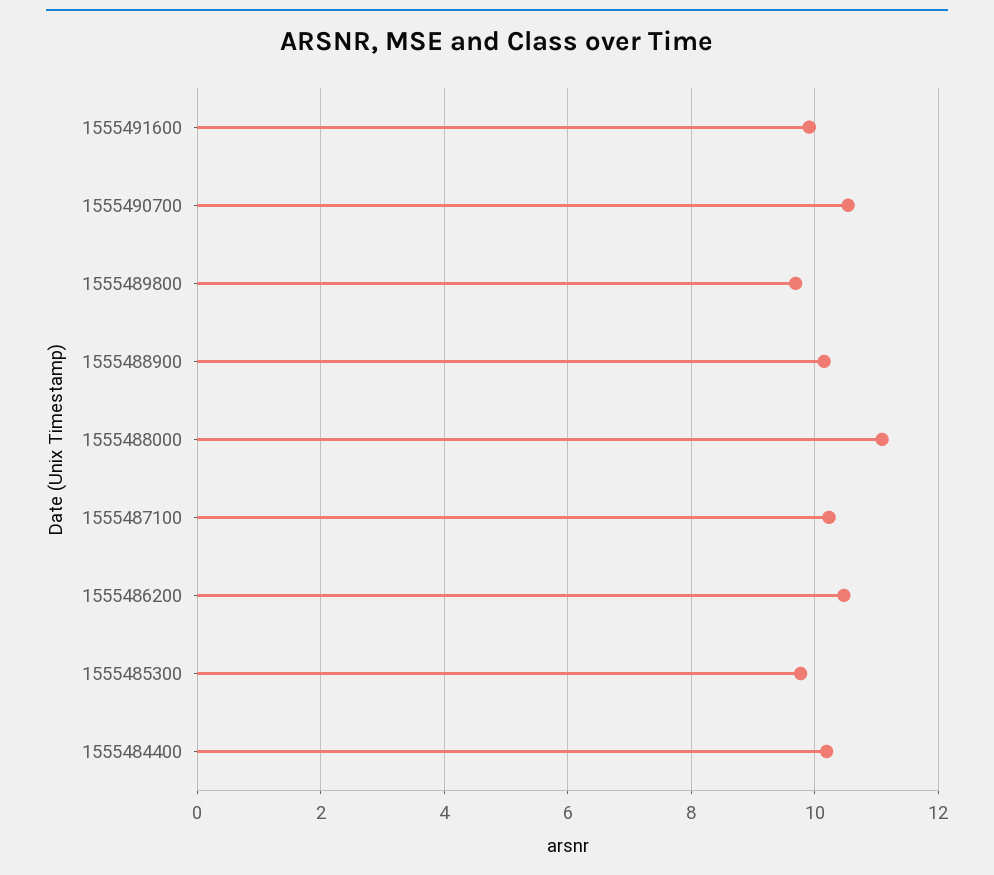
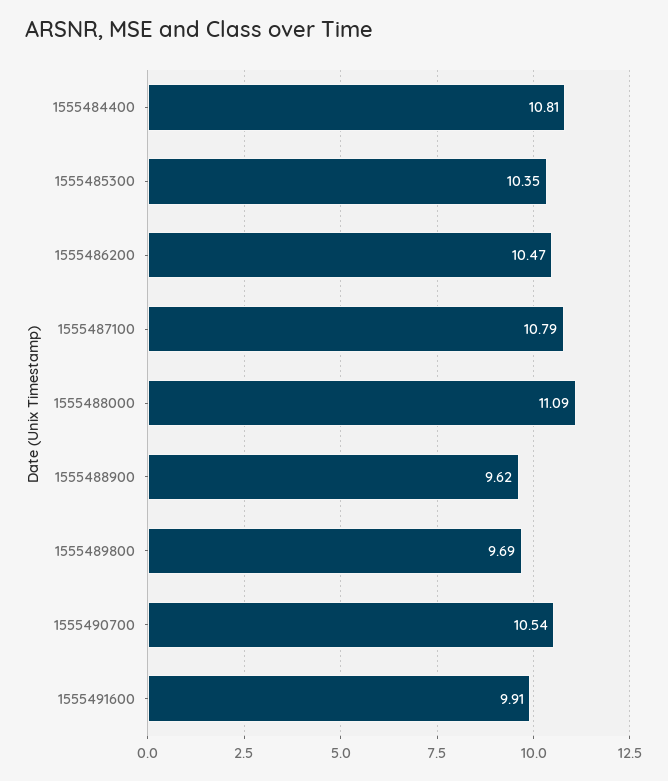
  {
    "1555491600": 9.91,
    "1555490700": 10.54,
    "1555489800": 9.69,
-   "1555488900": 10.2,
+   "1555488900": 9.62,
    "1555488000": 11.09,
-   "1555487100": 10.2,
+   "1555487100": 10.79,
    "1555486200": 10.47,
-   "1555485300": 9.8,
+   "1555485300": 10.35,
-   "1555484400": 10.2
+   "1555484400": 10.81
  }

